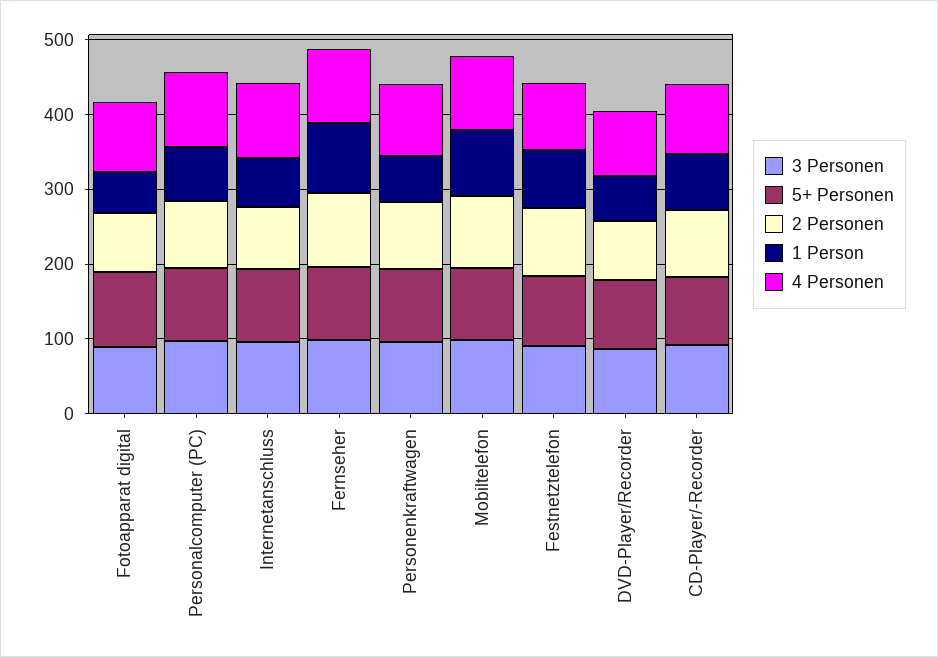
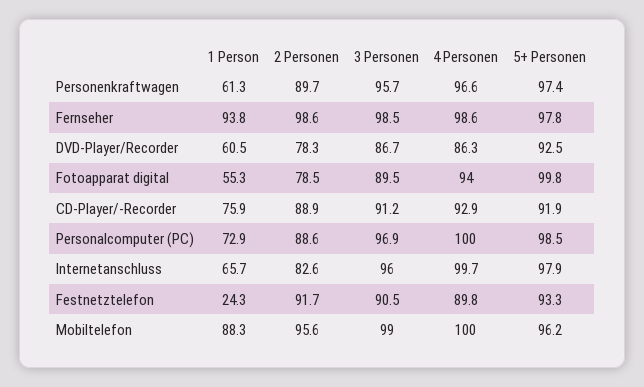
  {
    "3 Personen": {
      "Fotoapparat digital": 89.5,
      "Personalcomputer (PC)": 96.9,
      "Internetanschluss": 96,
      "Fernseher": 98.5,
      "Personenkraftwagen": 95.7,
      "Mobiltelefon": 99,
      "Festnetztelefon": 90.5,
      "DVD-Player/Recorder": 86.7,
      "CD-Player/-Recorder": 91.2
    },
    "5+ Personen": {
      "Fotoapparat digital": 99.8,
      "Personalcomputer (PC)": 98.5,
      "Internetanschluss": 97.9,
      "Fernseher": 97.8,
      "Personenkraftwagen": 97.4,
      "Mobiltelefon": 96.2,
      "Festnetztelefon": 93.3,
      "DVD-Player/Recorder": 92.5,
      "CD-Player/-Recorder": 91.9
    },
    "2 Personen": {
      "Fotoapparat digital": 78.5,
      "Personalcomputer (PC)": 88.6,
      "Internetanschluss": 82.6,
      "Fernseher": 98.6,
      "Personenkraftwagen": 89.7,
      "Mobiltelefon": 95.6,
      "Festnetztelefon": 91.7,
      "DVD-Player/Recorder": 78.3,
      "CD-Player/-Recorder": 88.9
    },
    "1 Person": {
      "Fotoapparat digital": 55.3,
      "Personalcomputer (PC)": 72.9,
      "Internetanschluss": 65.7,
      "Fernseher": 93.8,
      "Personenkraftwagen": 61.3,
      "Mobiltelefon": 88.3,
-     "Festnetztelefon": 80,
+     "Festnetztelefon": 24.3,
      "DVD-Player/Recorder": 60.5,
      "CD-Player/-Recorder": 75.9
    },
    "4 Personen": {
      "Fotoapparat digital": 94,
      "Personalcomputer (PC)": 100,
      "Internetanschluss": 99.7,
      "Fernseher": 98.6,
      "Personenkraftwagen": 96.6,
      "Mobiltelefon": 100,
      "Festnetztelefon": 89.8,
      "DVD-Player/Recorder": 86.3,
      "CD-Player/-Recorder": 92.9
    }
  }

